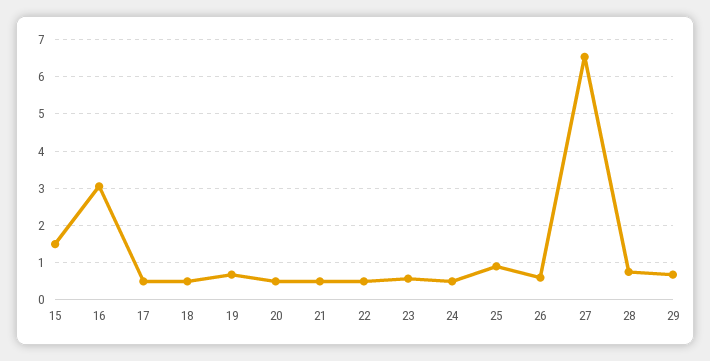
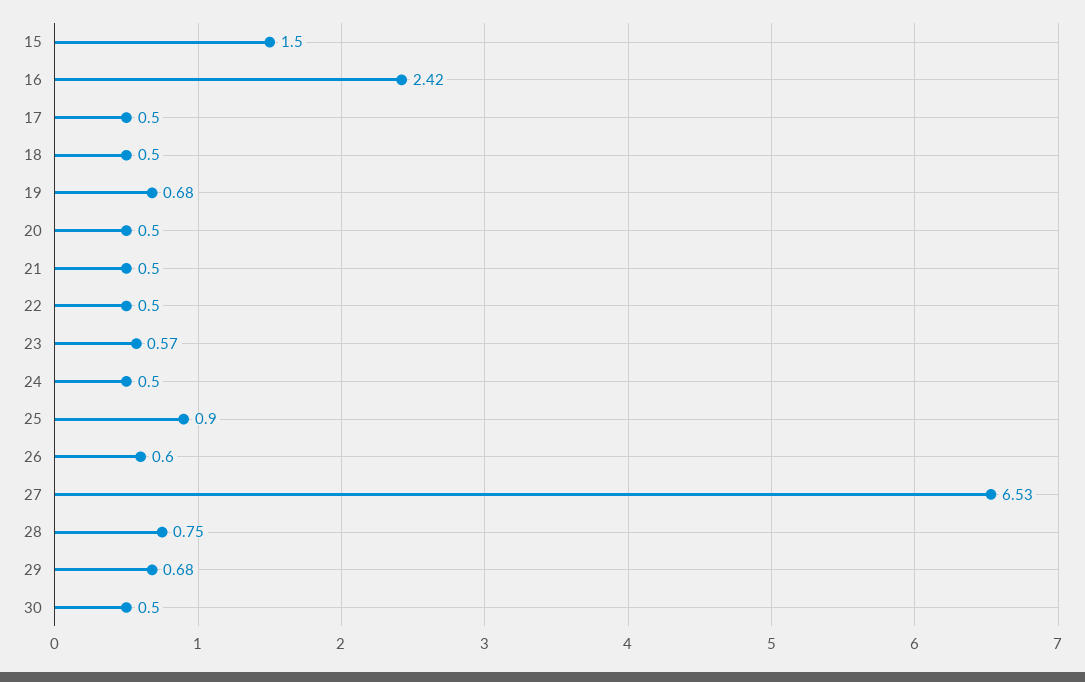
  {
    "15": 1.5,
-   "16": 3,
+   "16": 2.42,
    "17": 0.5,
    "18": 0.5,
    "19": 0.68,
    "20": 0.5,
    "21": 0.5,
    "22": 0.5,
    "23": 0.57,
    "24": 0.5,
    "25": 0.9,
    "26": 0.6,
    "27": 6.53,
    "28": 0.75,
-   "29": 0.68
+   "29": 0.68,
+   "30": 0.5
  }

